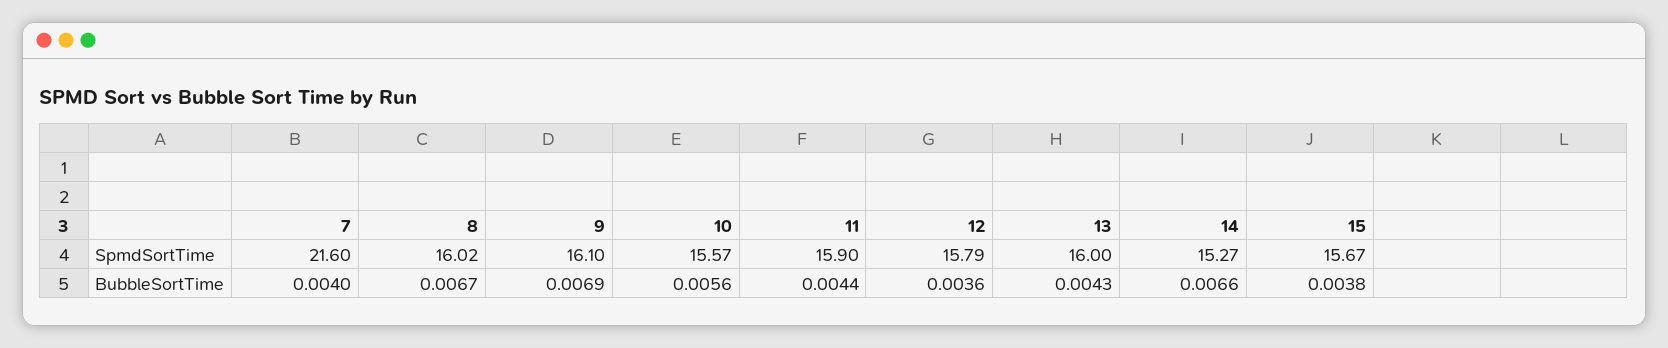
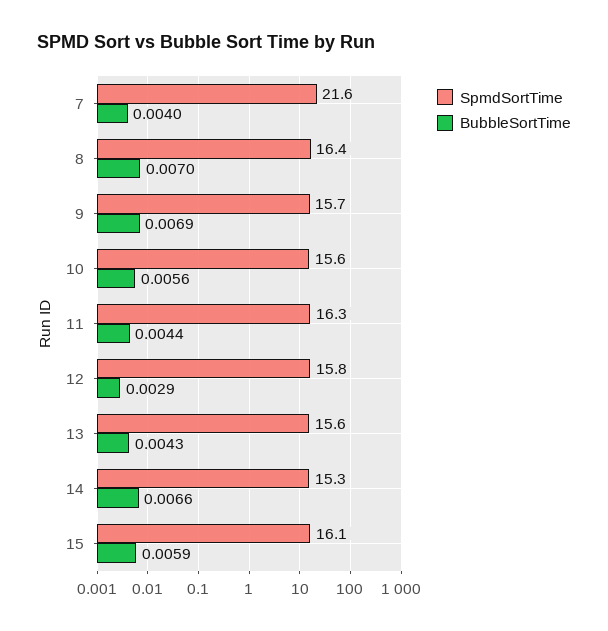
  {
    "SpmdSortTime": {
      "7": 21.6,
-     "8": 16.02,
+     "8": 16.4,
-     "9": 16.1,
+     "9": 15.7,
      "10": 15.57,
-     "11": 15.9,
+     "11": 16.3,
      "12": 15.79,
-     "13": 16,
+     "13": 15.6,
      "14": 15.27,
-     "15": 15.67
+     "15": 16.1
    },
    "BubbleSortTime": {
      "7": 0.004,
-     "8": 0.0067,
+     "8": 0.007,
      "9": 0.0069,
      "10": 0.0056,
      "11": 0.0044,
-     "12": 0.0036,
+     "12": 0.0029,
      "13": 0.0043,
      "14": 0.0066,
-     "15": 0.0038
+     "15": 0.0059
    }
  }

